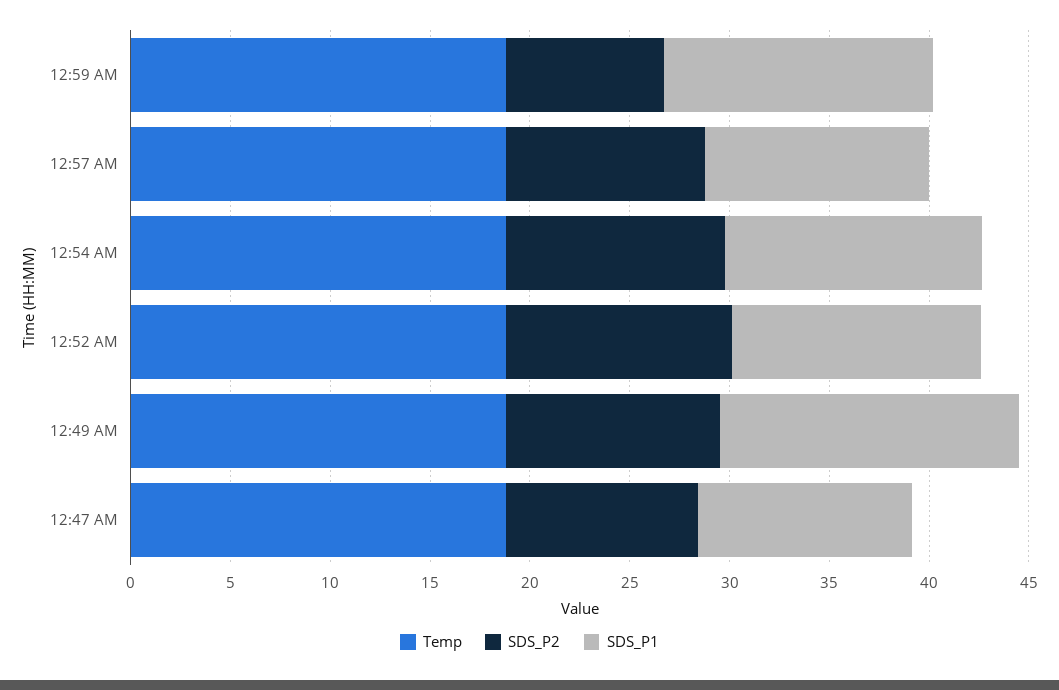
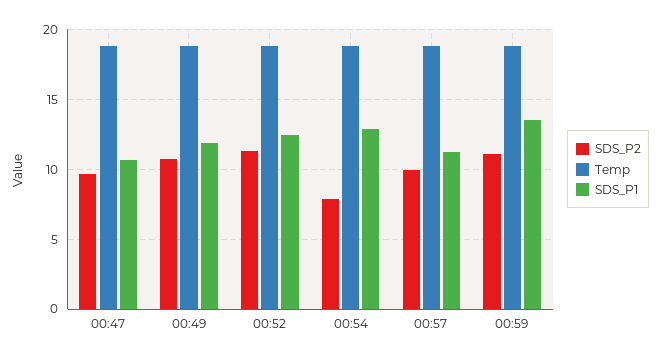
  {
    "Temp": {
      "12:59 AM": 19,
      "12:57 AM": 19,
      "12:54 AM": 19,
      "12:52 AM": 19,
      "12:49 AM": 19,
      "12:47 AM": 19
    },
    "SDS_P2": {
-     "12:59 AM": 8,
+     "12:59 AM": 11,
      "12:57 AM": 10,
-     "12:54 AM": 11,
+     "12:54 AM": 8,
      "12:52 AM": 11.5,
      "12:49 AM": 10.5,
      "12:47 AM": 9.5
    },
    "SDS_P1": {
      "12:59 AM": 13.5,
      "12:57 AM": 11,
      "12:54 AM": 13,
      "12:52 AM": 12.5,
-     "12:49 AM": 15,
+     "12:49 AM": 12,
      "12:47 AM": 10.5
    }
  }

